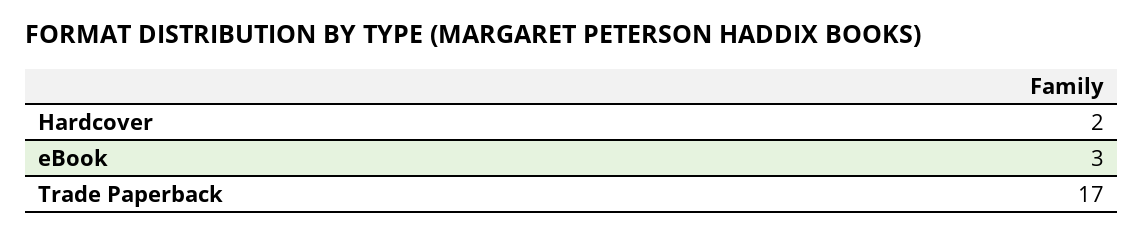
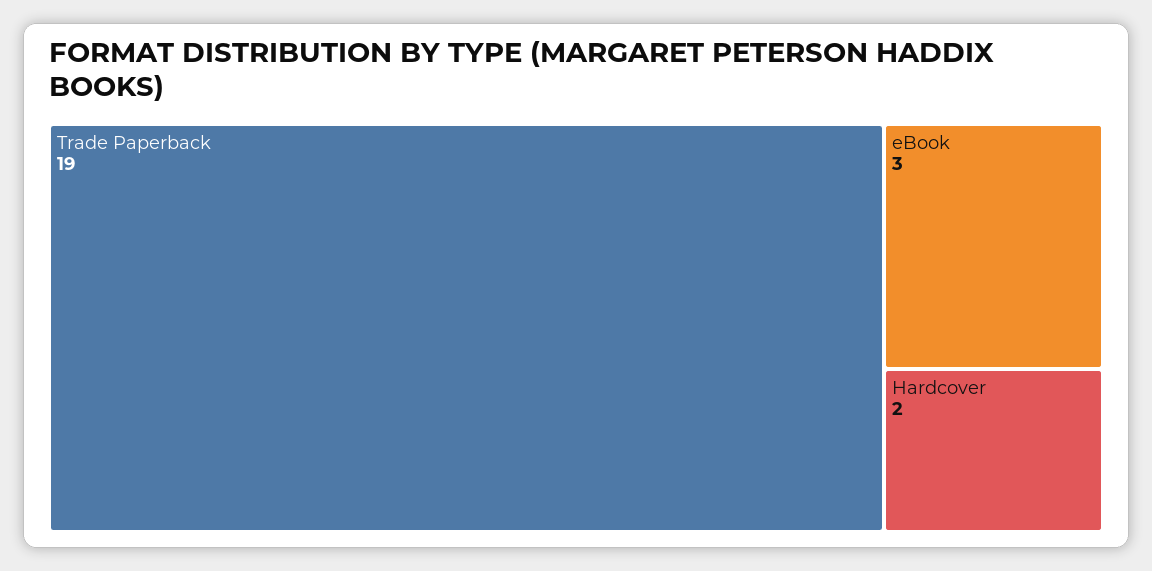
  {
    "Hardcover": 2,
    "eBook": 3,
-   "Trade Paperback": 17
+   "Trade Paperback": 19
  }

